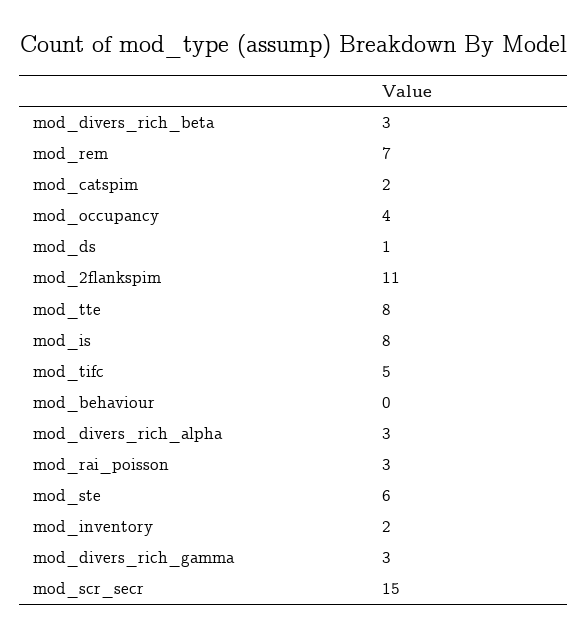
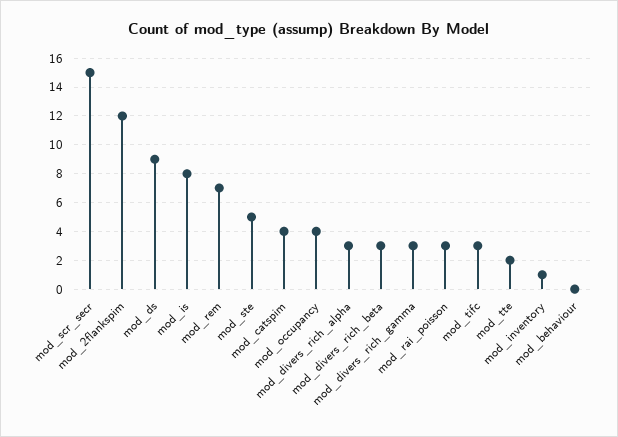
  {
    "mod_divers_rich_beta": 3,
    "mod_rem": 7,
-   "mod_catspim": 2,
+   "mod_catspim": 4,
    "mod_occupancy": 4,
-   "mod_ds": 1,
+   "mod_ds": 9,
-   "mod_2flankspim": 11,
+   "mod_2flankspim": 12,
-   "mod_tte": 8,
+   "mod_tte": 2,
    "mod_is": 8,
-   "mod_tifc": 5,
+   "mod_tifc": 3,
    "mod_behaviour": 0,
    "mod_divers_rich_alpha": 3,
    "mod_rai_poisson": 3,
-   "mod_ste": 6,
+   "mod_ste": 5,
-   "mod_inventory": 2,
+   "mod_inventory": 1,
    "mod_divers_rich_gamma": 3,
    "mod_scr_secr": 15
  }

